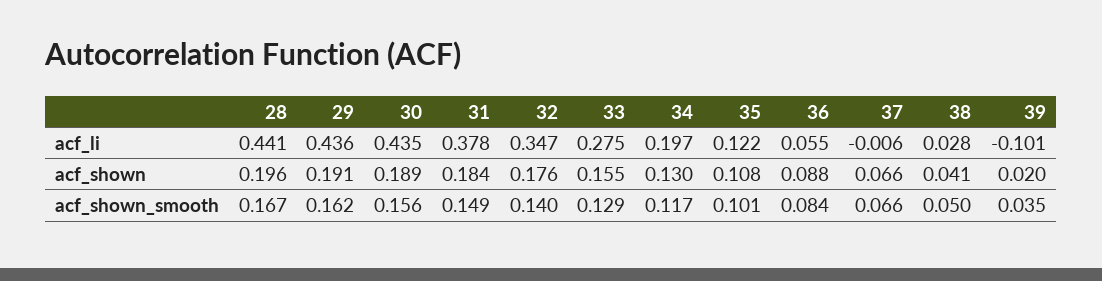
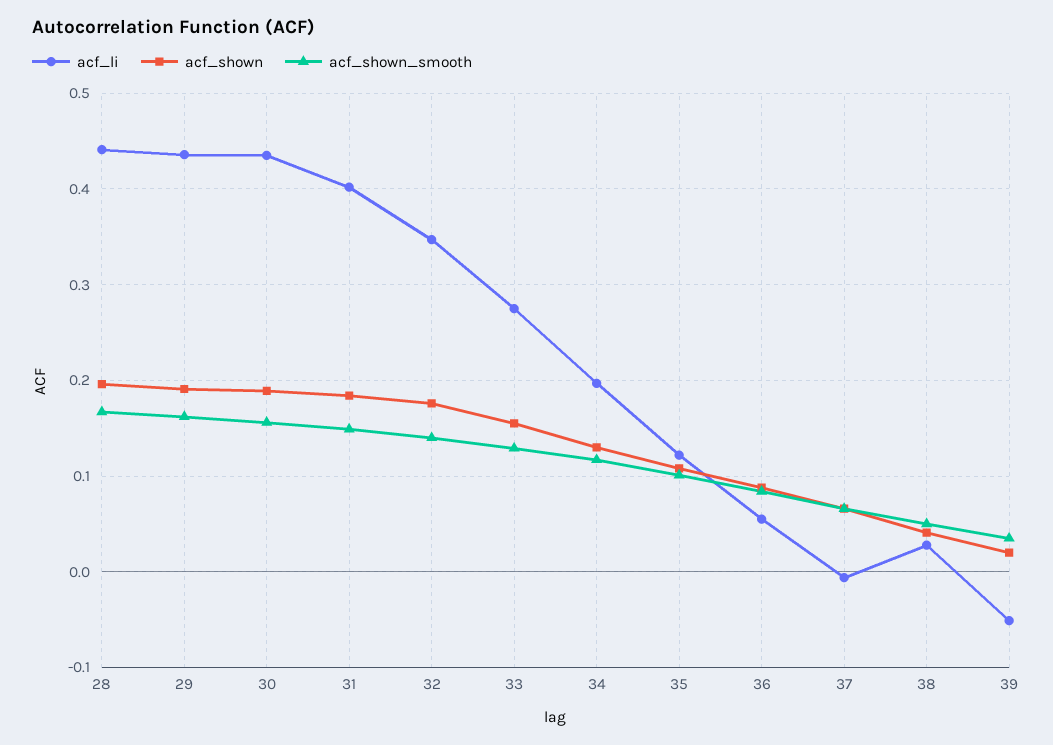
  {
    "acf_li": {
      "28": 0.441,
      "29": 0.436,
      "30": 0.435,
-     "31": 0.378,
+     "31": 0.4,
      "32": 0.347,
      "33": 0.275,
      "34": 0.197,
      "35": 0.122,
      "36": 0.055,
      "37": -0.006,
      "38": 0.028,
-     "39": -0.101
+     "39": -0.05
    },
    "acf_shown": {
      "28": 0.196,
      "29": 0.191,
      "30": 0.189,
      "31": 0.184,
      "32": 0.176,
      "33": 0.155,
      "34": 0.13,
      "35": 0.108,
      "36": 0.088,
      "37": 0.066,
      "38": 0.041,
      "39": 0.02
    },
    "acf_shown_smooth": {
      "28": 0.167,
      "29": 0.162,
      "30": 0.156,
      "31": 0.149,
      "32": 0.14,
      "33": 0.129,
      "34": 0.117,
      "35": 0.101,
      "36": 0.084,
      "37": 0.066,
      "38": 0.05,
      "39": 0.035
    }
  }

